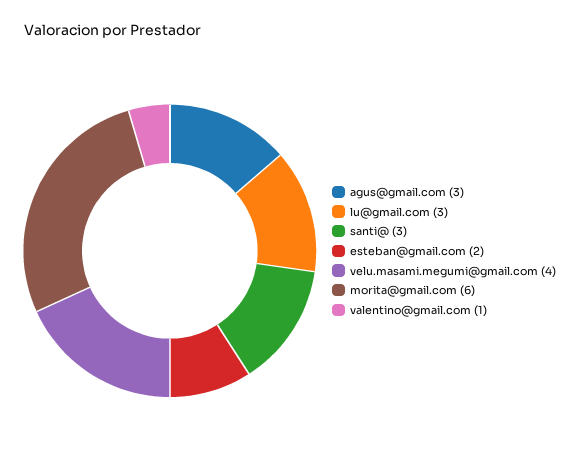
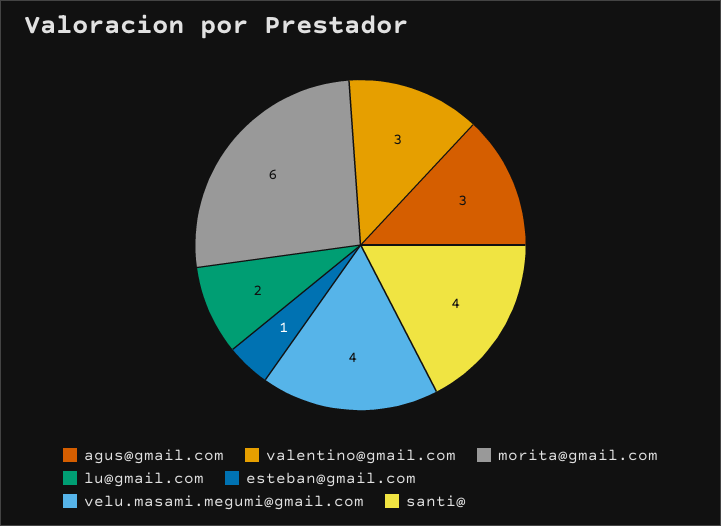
  {
    "agus@gmail.com": 3,
-   "lu@gmail.com": 3,
+   "lu@gmail.com": 2,
-   "santi@": 3,
+   "santi@": 4,
-   "esteban@gmail.com": 2,
+   "esteban@gmail.com": 1,
    "velu.masami.megumi@gmail.com": 4,
    "morita@gmail.com": 6,
-   "valentino@gmail.com": 1
+   "valentino@gmail.com": 3
  }

